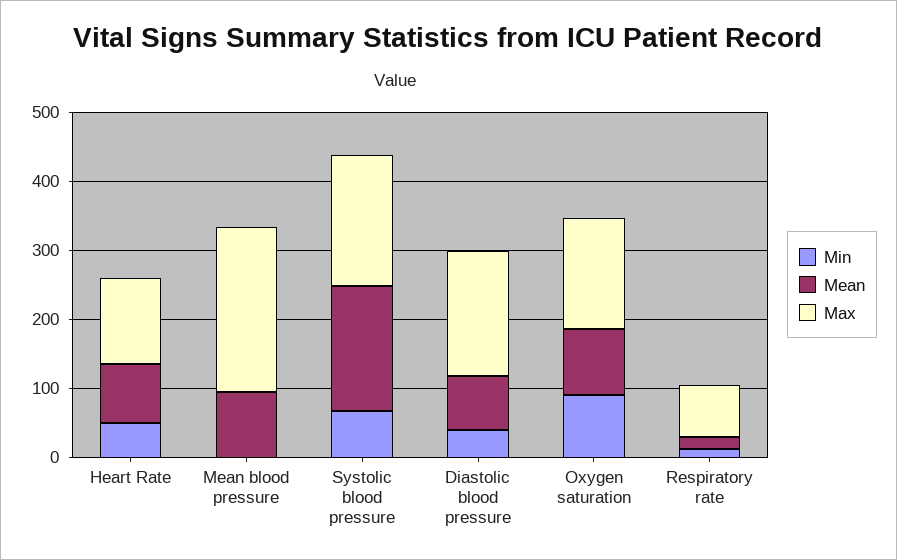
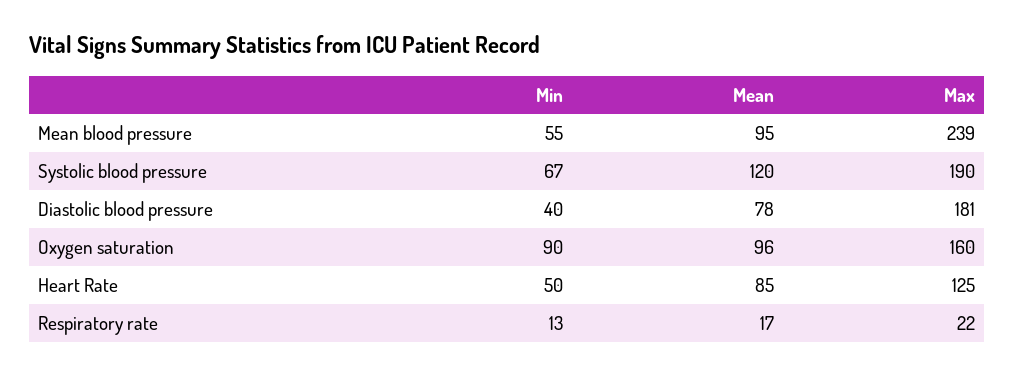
  {
    "Min": {
      "Heart Rate": 50,
-     "Mean blood pressure": 0,
+     "Mean blood pressure": 55,
      "Systolic blood pressure": 67,
      "Diastolic blood pressure": 40,
      "Oxygen saturation": 90,
      "Respiratory rate": 13
    },
    "Mean": {
      "Heart Rate": 85,
      "Mean blood pressure": 95,
-     "Systolic blood pressure": 180,
+     "Systolic blood pressure": 120,
      "Diastolic blood pressure": 78,
      "Oxygen saturation": 96,
      "Respiratory rate": 17
    },
    "Max": {
      "Heart Rate": 125,
      "Mean blood pressure": 239,
      "Systolic blood pressure": 190,
      "Diastolic blood pressure": 181,
      "Oxygen saturation": 160,
-     "Respiratory rate": 80
+     "Respiratory rate": 22
    }
  }

